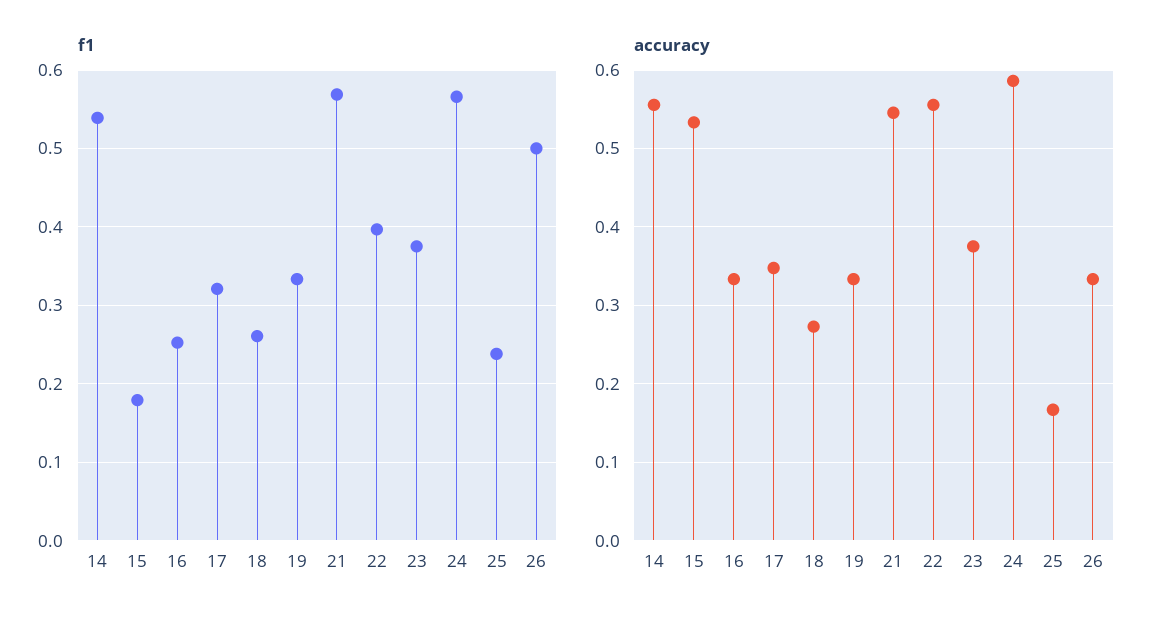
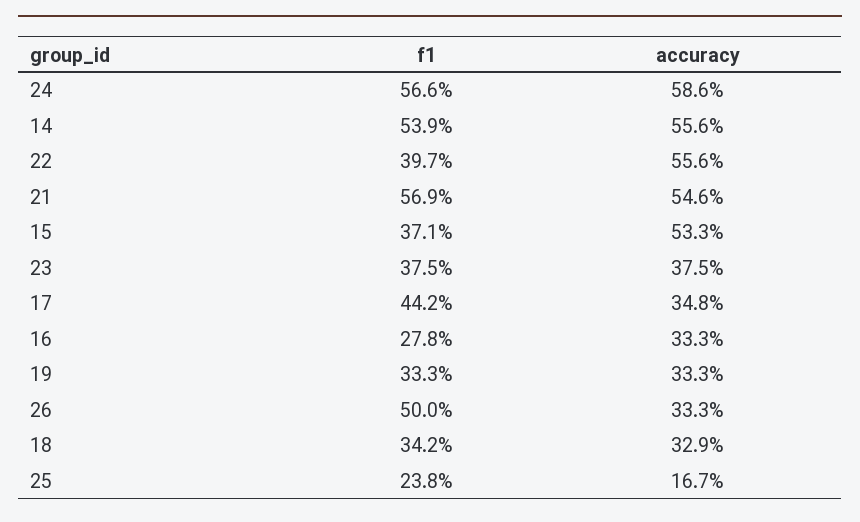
  {
    "f1": {
      "14": 0.539,
-     "15": 0.18,
+     "15": 0.371,
-     "16": 0.25,
+     "16": 0.278,
-     "17": 0.32,
+     "17": 0.442,
-     "18": 0.26,
+     "18": 0.342,
      "19": 0.333,
      "21": 0.569,
      "22": 0.397,
      "23": 0.375,
      "24": 0.566,
      "25": 0.238,
      "26": 0.5
    },
    "accuracy": {
      "14": 0.556,
      "15": 0.533,
      "16": 0.333,
      "17": 0.348,
-     "18": 0.27,
+     "18": 0.329,
      "19": 0.333,
      "21": 0.546,
      "22": 0.556,
      "23": 0.375,
      "24": 0.586,
      "25": 0.167,
      "26": 0.333
    }
  }

